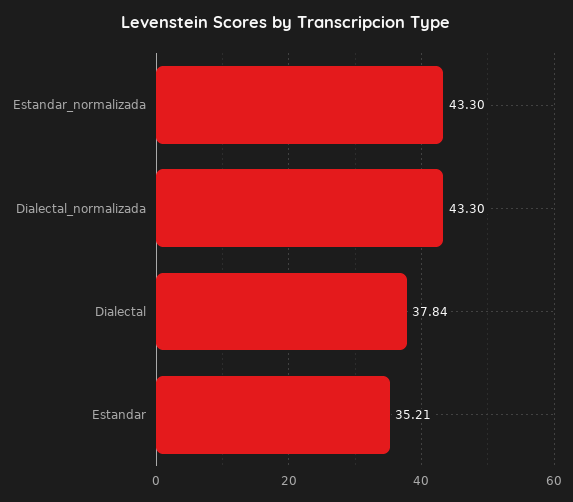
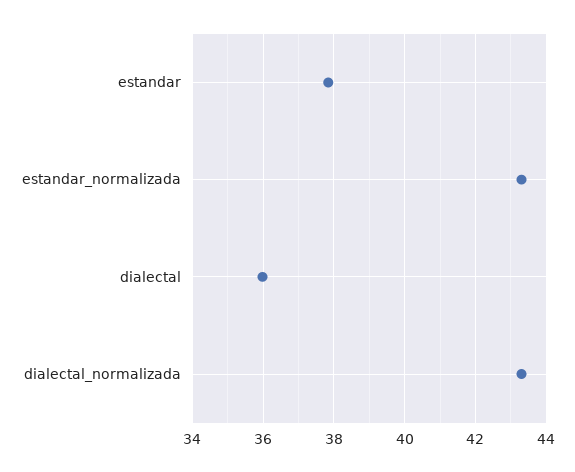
  {
    "Estandar_normalizada": 43.3,
    "Dialectal_normalizada": 43.3,
-   "Dialectal": 37.84,
+   "Dialectal": 36,
-   "Estandar": 35.21
+   "Estandar": 37.8
  }

